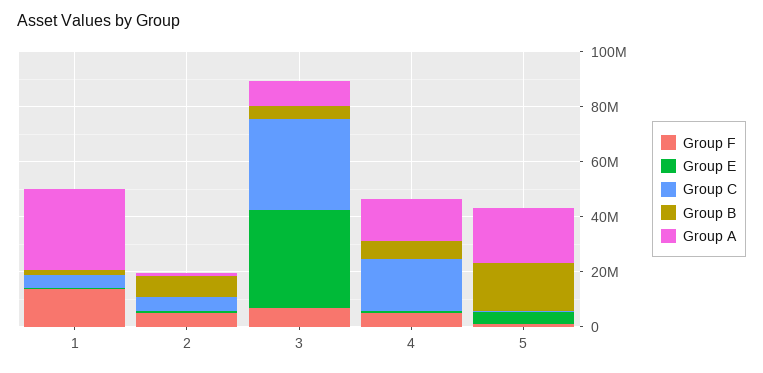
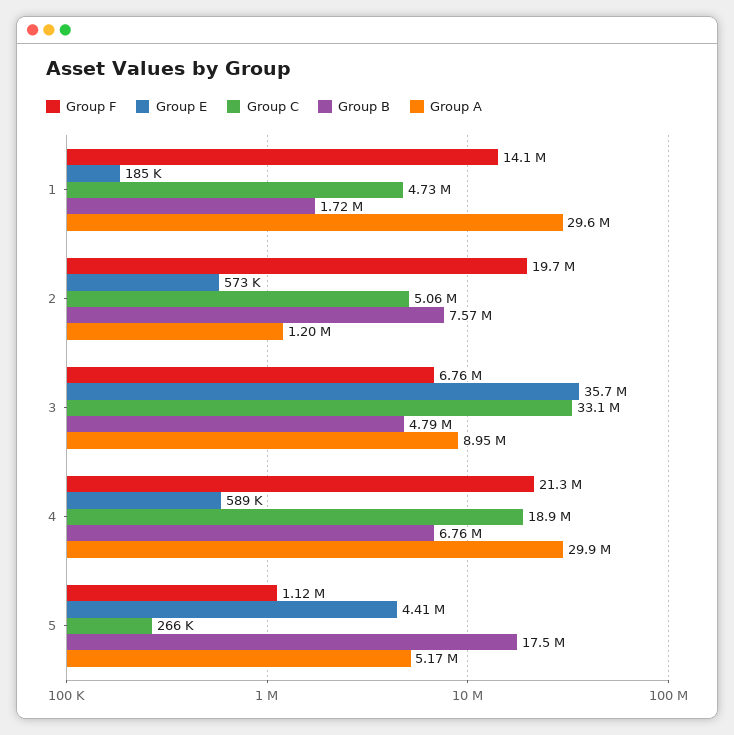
  {
    "Group F": {
      "1": 14100000,
-     "2": 5000000,
+     "2": 19700000,
      "3": 6760000,
-     "4": 5000000,
+     "4": 21300000,
      "5": 1120000
    },
    "Group E": {
      "1": 185000,
      "2": 573000,
      "3": 35700000,
      "4": 589000,
      "5": 4410000
    },
    "Group C": {
      "1": 4730000,
      "2": 5060000,
      "3": 33100000,
      "4": 18900000,
      "5": 266000
    },
    "Group B": {
      "1": 1720000,
      "2": 7570000,
      "3": 4790000,
      "4": 6760000,
      "5": 17500000
    },
    "Group A": {
      "1": 29600000,
      "2": 1200000,
      "3": 8950000,
-     "4": 15000000,
+     "4": 29900000,
-     "5": 20000000
+     "5": 5170000
    }
  }

